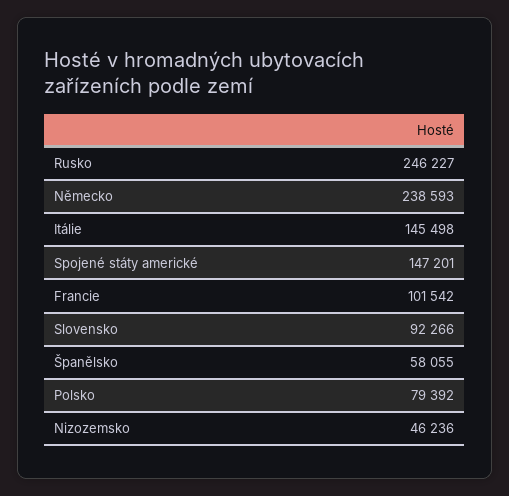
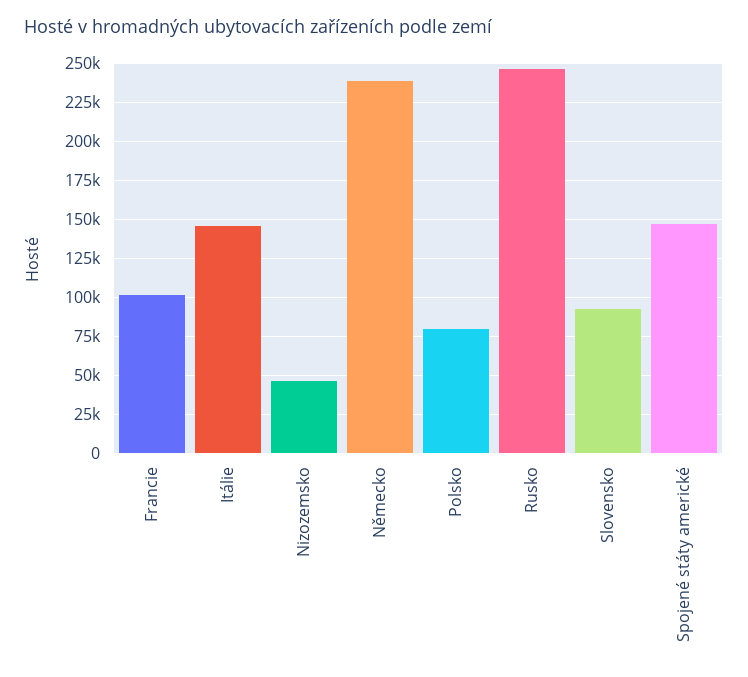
  {
    "Rusko": 246227,
    "Německo": 238593,
    "Itálie": 145498,
    "Spojené státy americké": 147201,
    "Francie": 101542,
    "Slovensko": 92266,
-   "Španělsko": 58055,
    "Polsko": 79392,
    "Nizozemsko": 46236
  }

